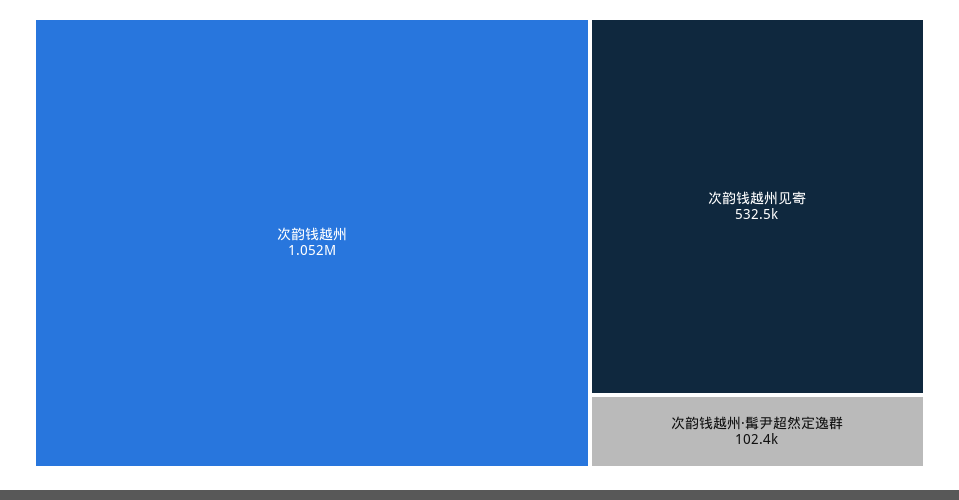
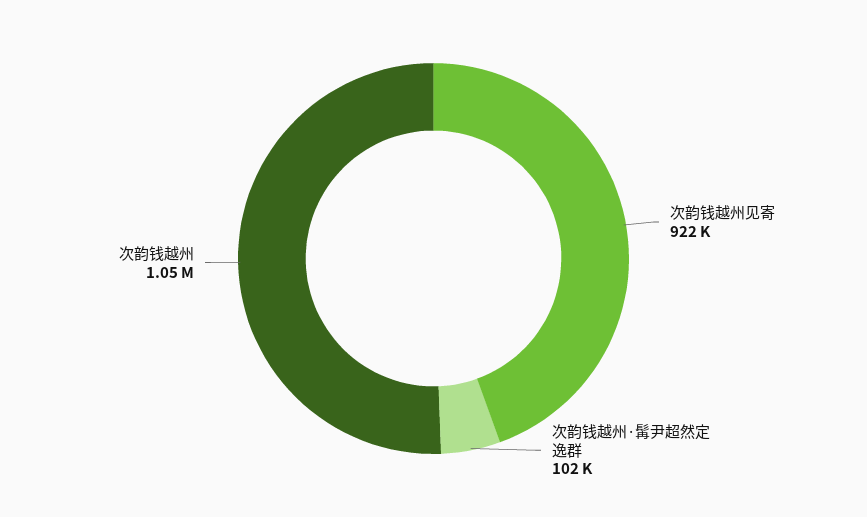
  {
    "次韵钱越州": 1052000,
-   "次韵钱越州见寄": 532500,
+   "次韵钱越州见寄": 922000,
    "次韵钱越州·髯尹超然定逸群": 102400
  }

